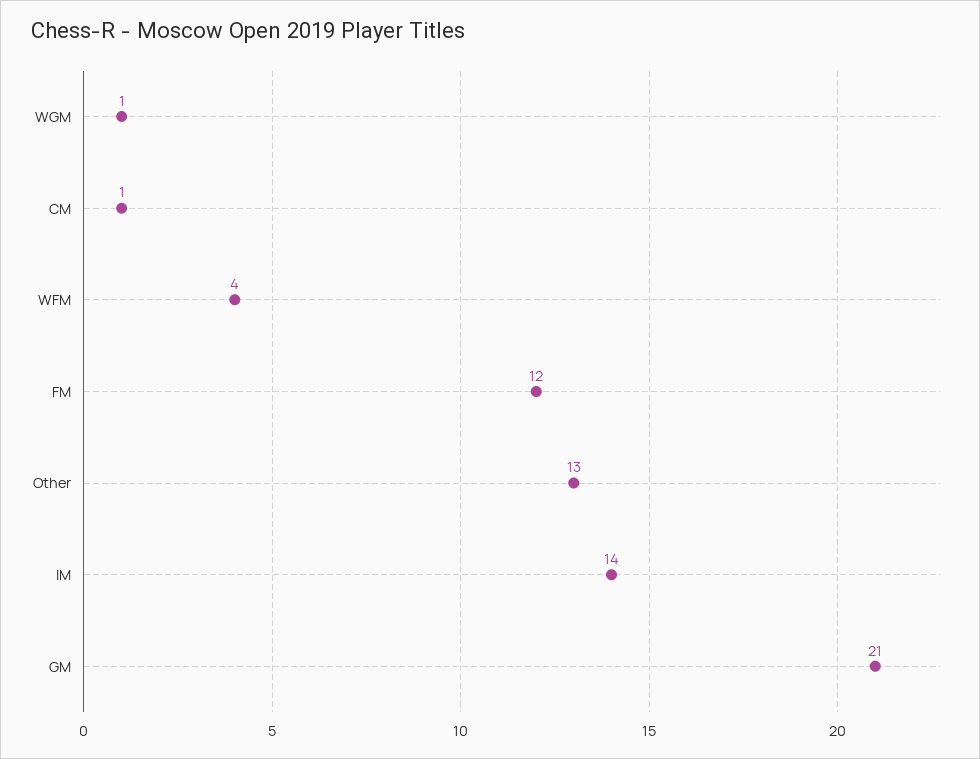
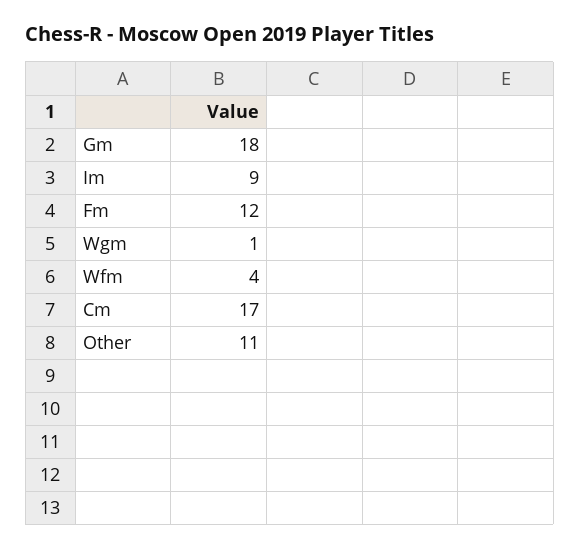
  {
    "WGM": 1,
-   "CM": 1,
+   "CM": 17,
    "WFM": 4,
    "FM": 12,
-   "Other": 13,
+   "Other": 11,
-   "IM": 14,
+   "IM": 9,
-   "GM": 21
+   "GM": 18
  }

